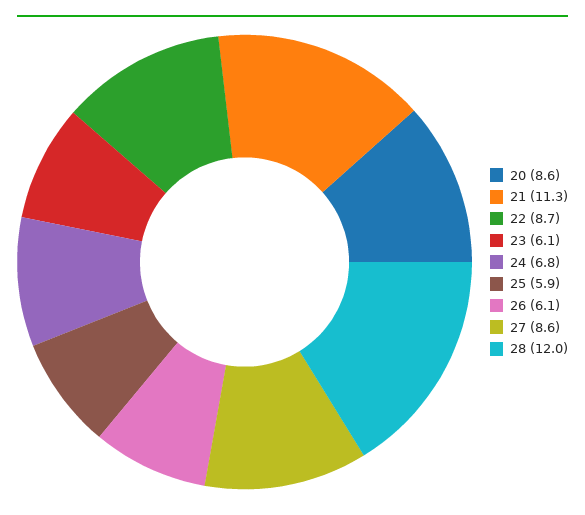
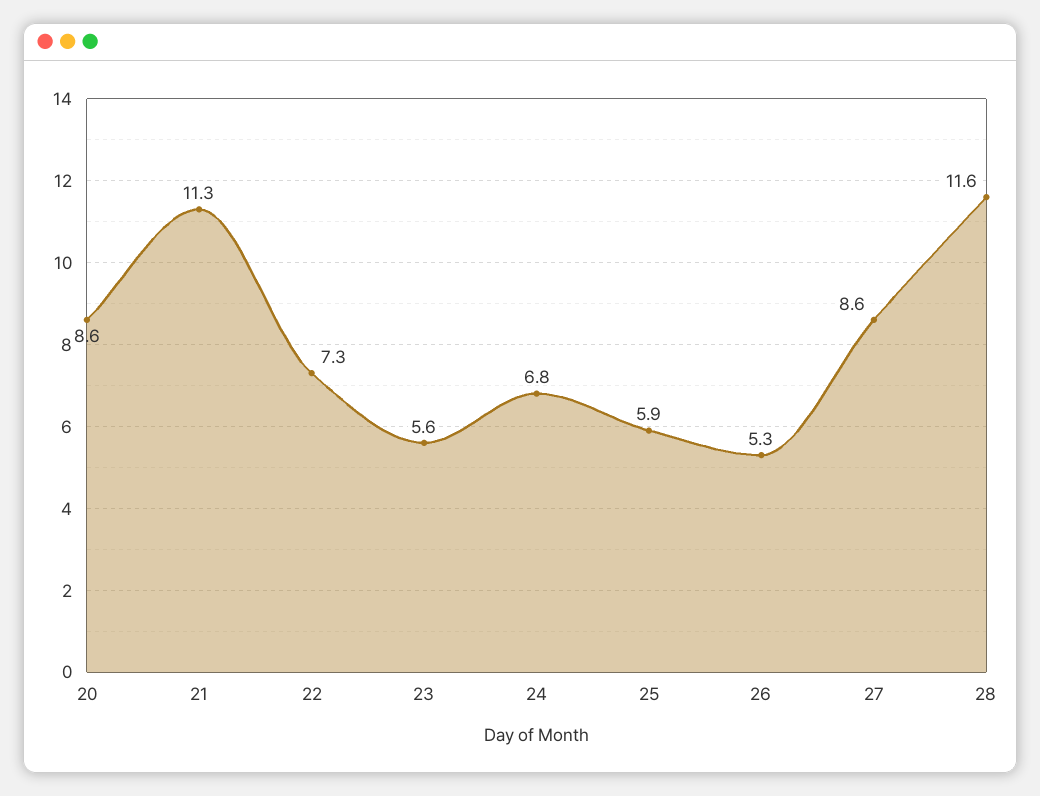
  {
    "20": 8.6,
    "21": 11.3,
-   "22": 8.7,
+   "22": 7.3,
-   "23": 6.1,
+   "23": 5.6,
    "24": 6.8,
    "25": 5.9,
-   "26": 6.1,
+   "26": 5.3,
    "27": 8.6,
-   "28": 12
+   "28": 11.6
  }

